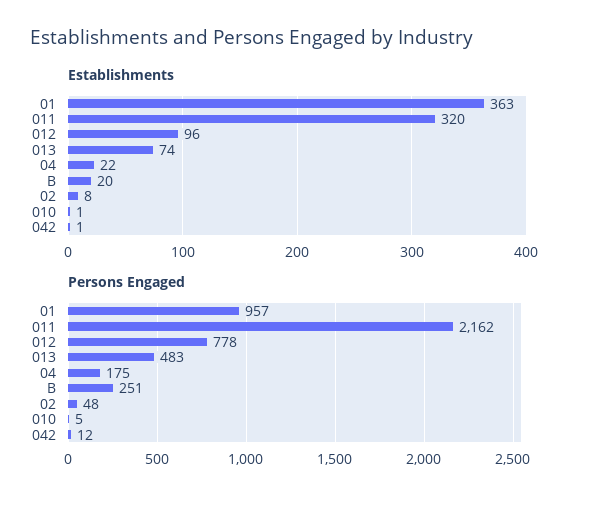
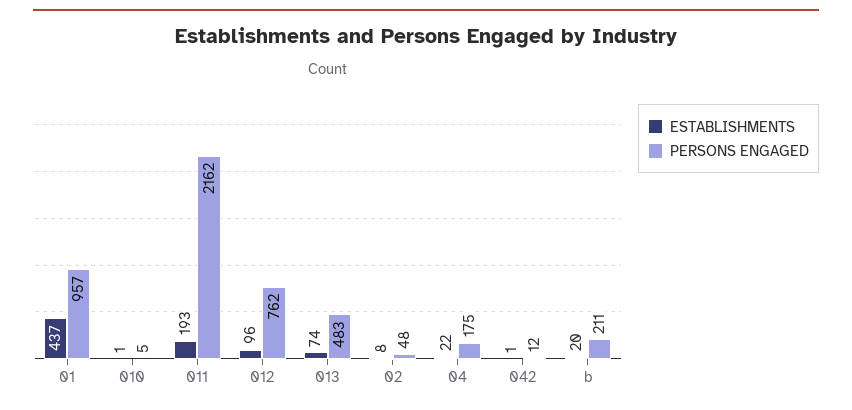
  {
    "Establishments": {
-     "01": 363,
+     "01": 437,
-     "011": 320,
+     "011": 193,
      "012": 96,
      "013": 74,
      "04": 22,
      "B": 20,
      "02": 8,
      "010": 1,
      "042": 1
    },
    "Persons Engaged": {
      "01": 957,
      "011": 2162,
-     "012": 778,
+     "012": 762,
      "013": 483,
      "04": 175,
-     "B": 251,
+     "B": 211,
      "02": 48,
      "010": 5,
      "042": 12
    }
  }

